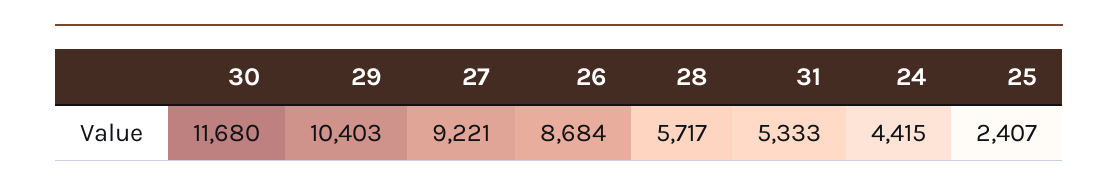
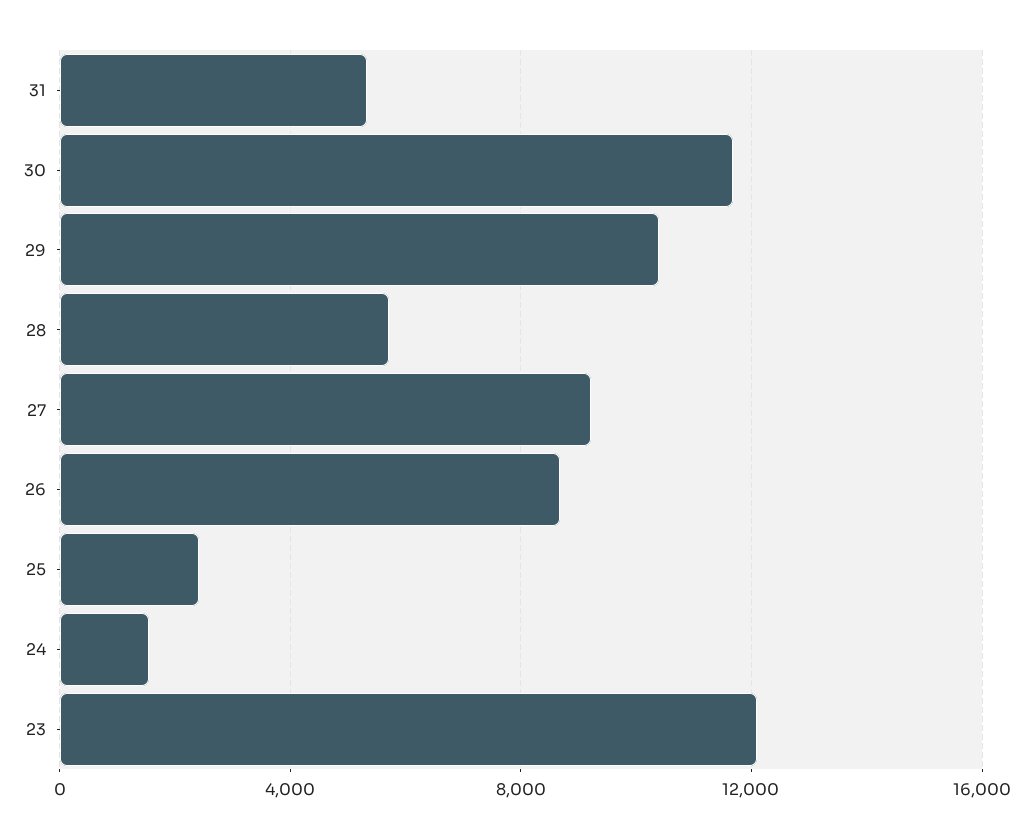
  {
    "30": 11680,
    "29": 10403,
    "27": 9221,
    "26": 8684,
    "28": 5717,
    "31": 5333,
-   "24": 4415,
+   "24": 1500,
-   "25": 2407
+   "25": 2407,
+   "23": 12000
  }

